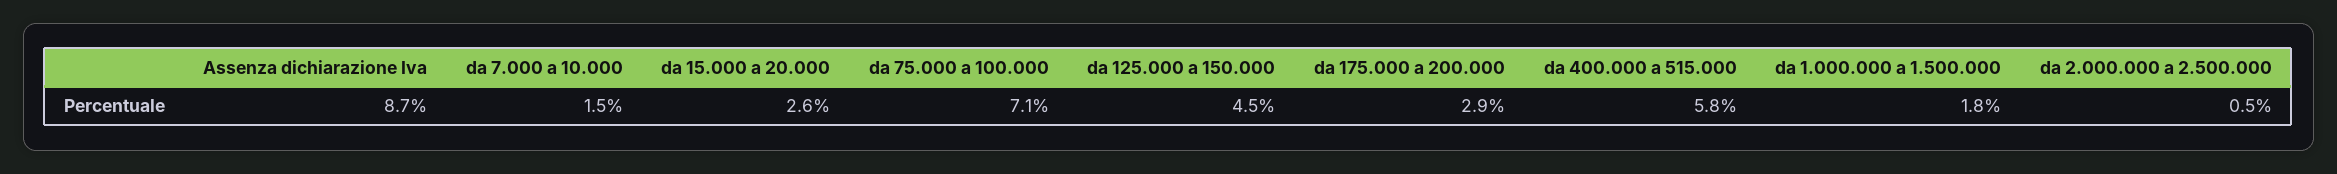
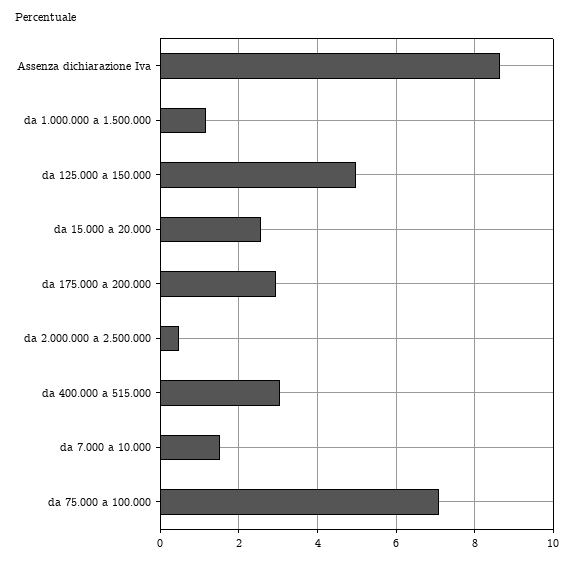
  {
    "Assenza dichiarazione Iva": 8.7,
    "da 7.000 a 10.000": 1.5,
    "da 15.000 a 20.000": 2.6,
    "da 75.000 a 100.000": 7.1,
-   "da 125.000 a 150.000": 4.5,
+   "da 125.000 a 150.000": 5,
    "da 175.000 a 200.000": 2.9,
-   "da 400.000 a 515.000": 5.8,
+   "da 400.000 a 515.000": 3,
-   "da 1.000.000 a 1.500.000": 1.8,
+   "da 1.000.000 a 1.500.000": 1.2,
    "da 2.000.000 a 2.500.000": 0.5
  }

